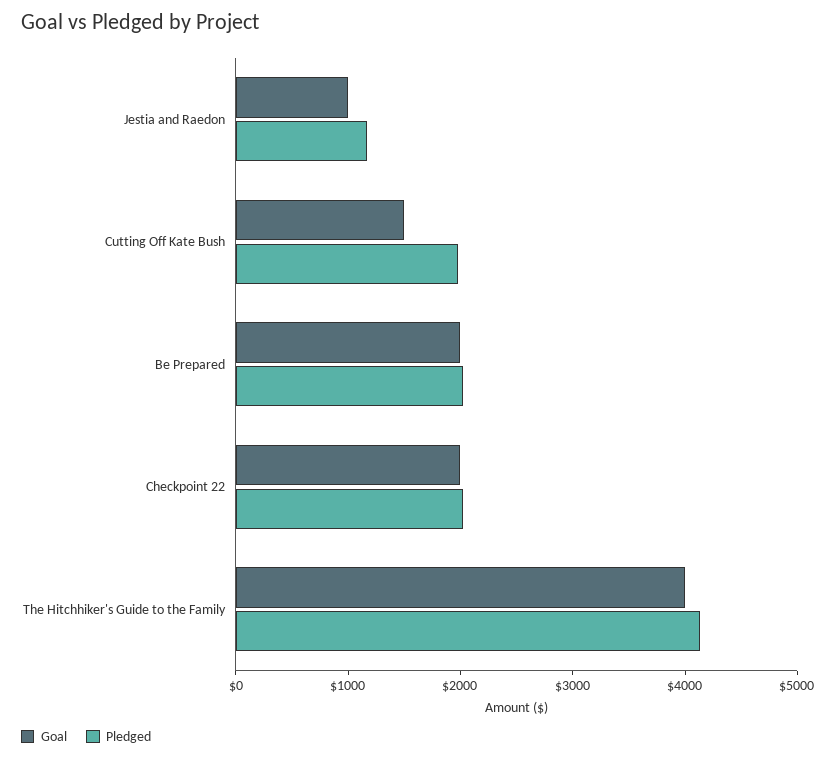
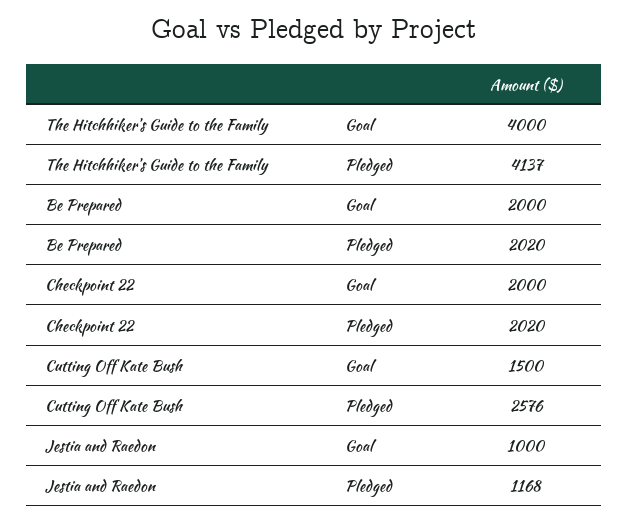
  {
    "Goal": {
      "Jestia and Raedon": 1000,
      "Cutting Off Kate Bush": 1500,
      "Be Prepared": 2000,
      "Checkpoint 22": 2000,
      "The Hitchhiker's Guide to the Family": 4000
    },
    "Pledged": {
      "Jestia and Raedon": 1168,
-     "Cutting Off Kate Bush": 2000,
+     "Cutting Off Kate Bush": 2576,
      "Be Prepared": 2020,
      "Checkpoint 22": 2020,
      "The Hitchhiker's Guide to the Family": 4137
    }
  }

